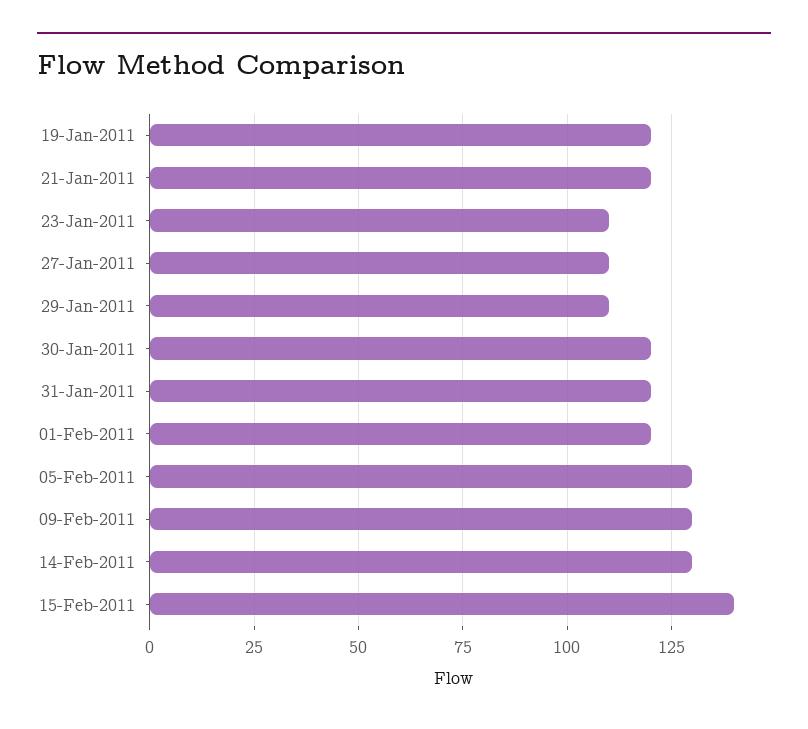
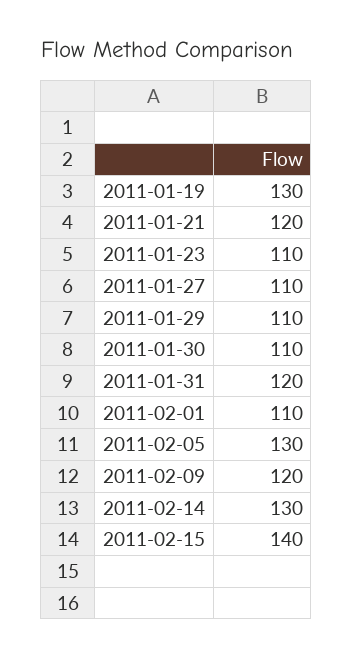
  {
-   "19-Jan-2011": 120,
+   "19-Jan-2011": 130,
    "21-Jan-2011": 120,
    "23-Jan-2011": 110,
    "27-Jan-2011": 110,
    "29-Jan-2011": 110,
-   "30-Jan-2011": 120,
+   "30-Jan-2011": 110,
    "31-Jan-2011": 120,
-   "01-Feb-2011": 120,
+   "01-Feb-2011": 110,
    "05-Feb-2011": 130,
-   "09-Feb-2011": 130,
+   "09-Feb-2011": 120,
    "14-Feb-2011": 130,
    "15-Feb-2011": 140
  }

